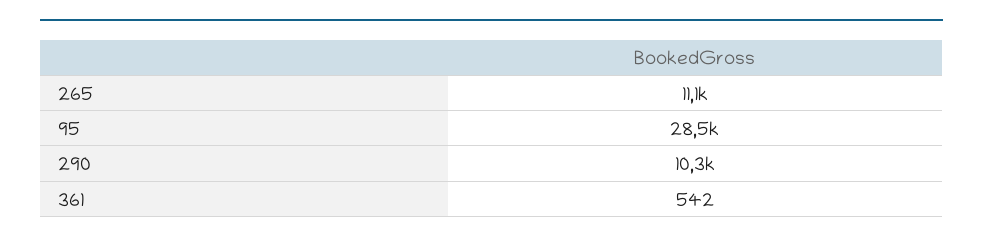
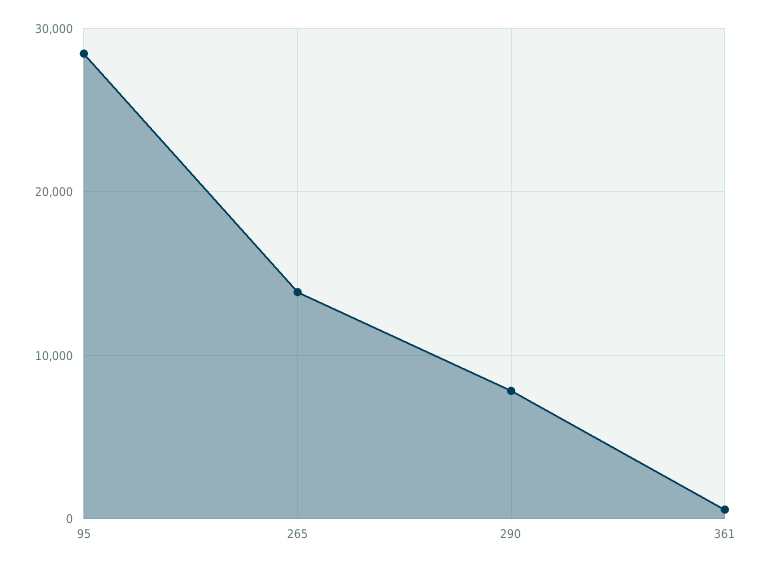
  {
-   "265": 11100,
+   "265": 14000,
    "95": 28500,
-   "290": 10300,
+   "290": 8000,
    "361": 542
  }

